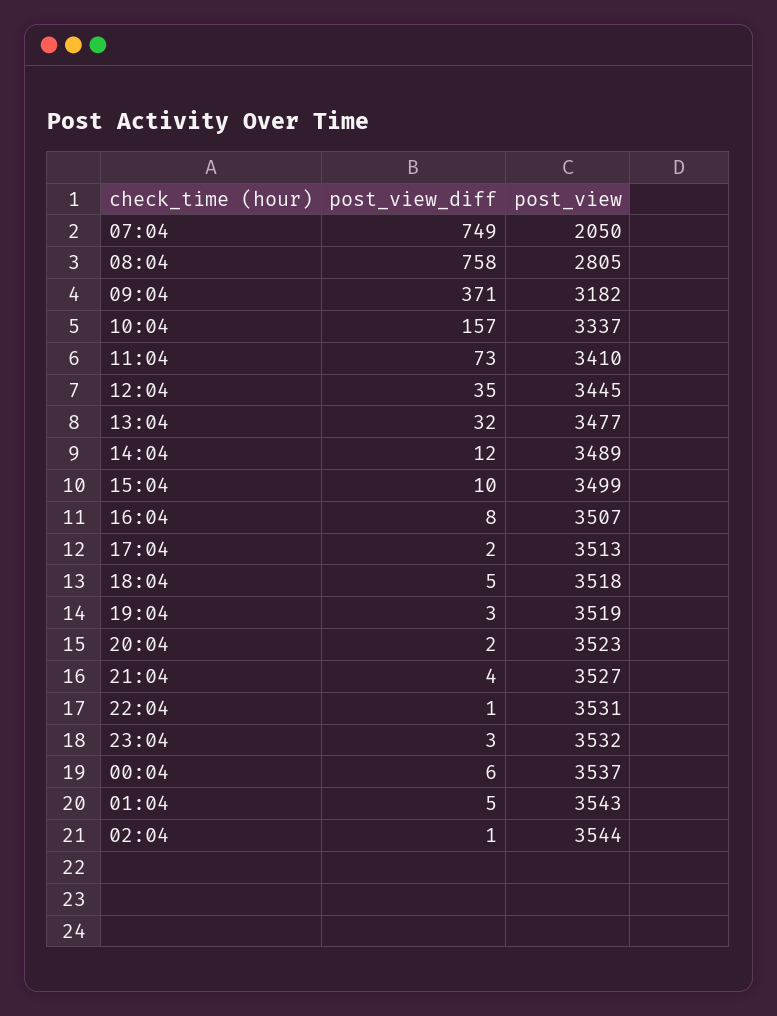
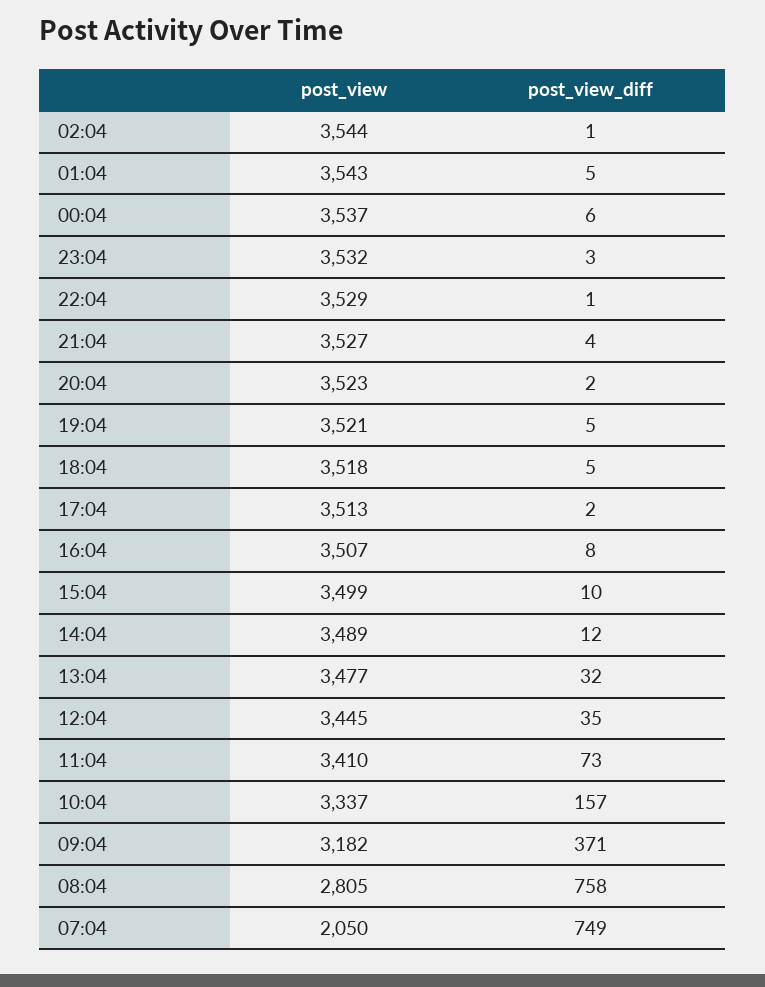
  {
    "post_view_diff": {
      "07:04": 749,
      "08:04": 758,
      "09:04": 371,
      "10:04": 157,
      "11:04": 73,
      "12:04": 35,
      "13:04": 32,
      "14:04": 12,
      "15:04": 10,
      "16:04": 8,
      "17:04": 2,
      "18:04": 5,
-     "19:04": 3,
+     "19:04": 5,
      "20:04": 2,
      "21:04": 4,
      "22:04": 1,
      "23:04": 3,
      "00:04": 6,
      "01:04": 5,
      "02:04": 1
    },
    "post_view": {
      "07:04": 2050,
      "08:04": 2805,
      "09:04": 3182,
      "10:04": 3337,
      "11:04": 3410,
      "12:04": 3445,
      "13:04": 3477,
      "14:04": 3489,
      "15:04": 3499,
      "16:04": 3507,
      "17:04": 3513,
      "18:04": 3518,
-     "19:04": 3519,
+     "19:04": 3521,
      "20:04": 3523,
      "21:04": 3527,
-     "22:04": 3531,
+     "22:04": 3529,
      "23:04": 3532,
      "00:04": 3537,
      "01:04": 3543,
      "02:04": 3544
    }
  }

